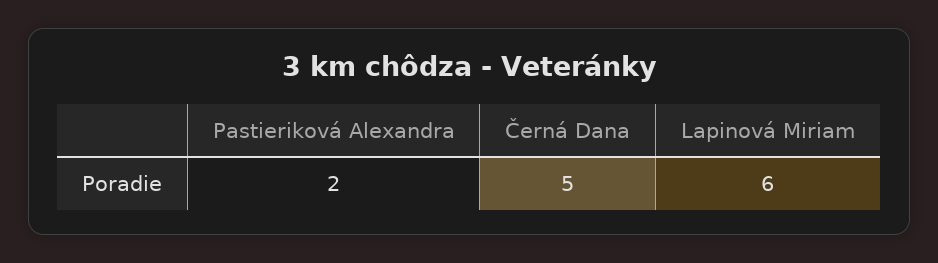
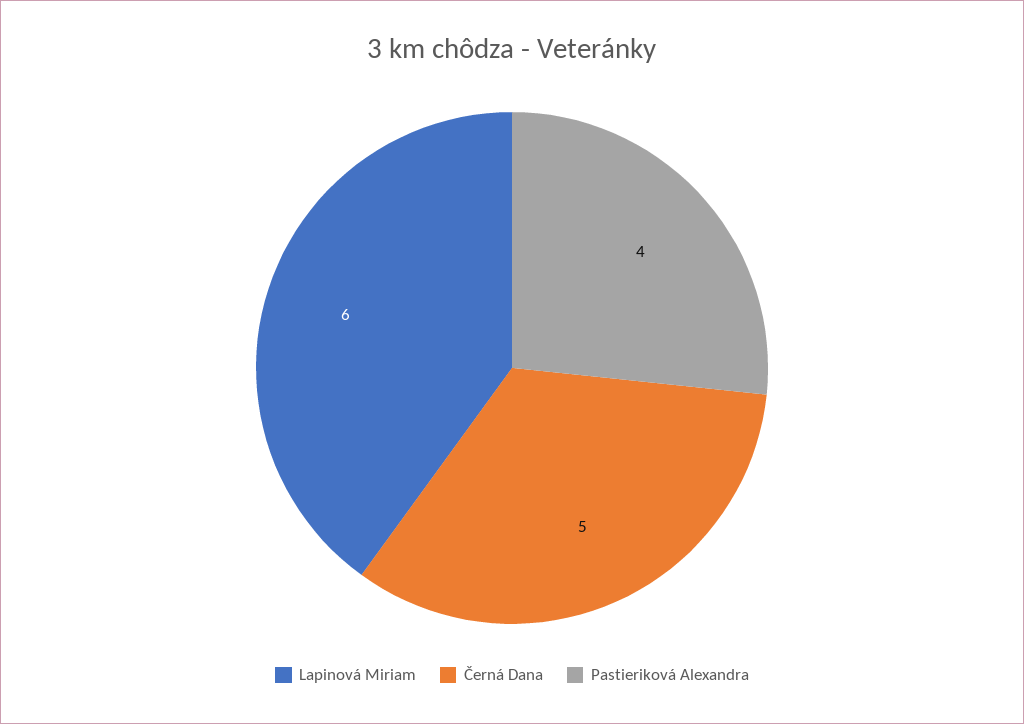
  {
-   "Pastieriková Alexandra": 2,
+   "Pastieriková Alexandra": 4,
    "Černá Dana": 5,
    "Lapinová Miriam": 6
  }

